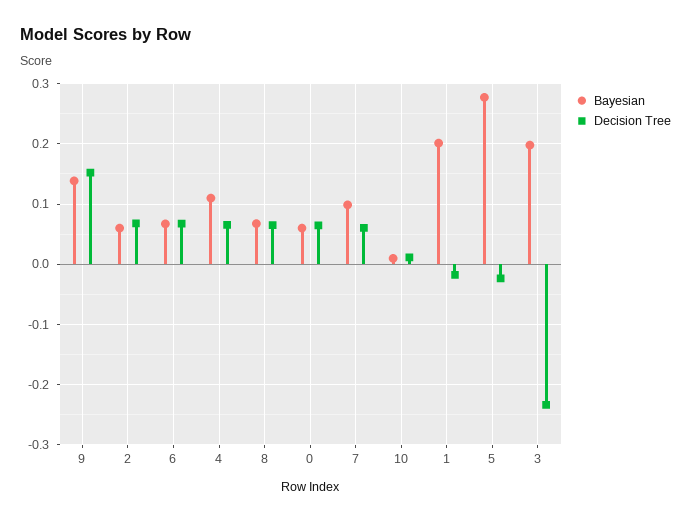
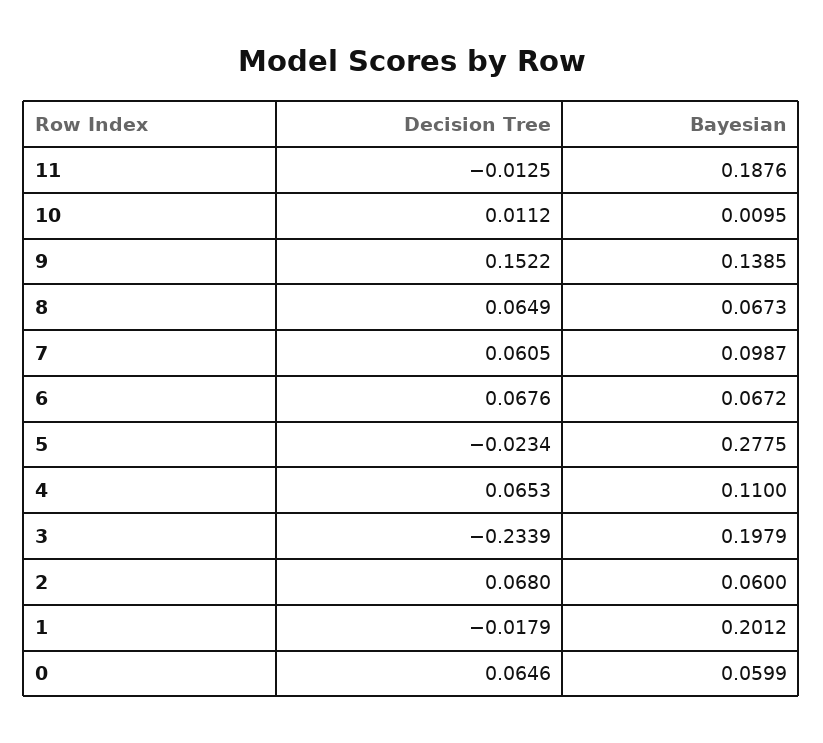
  {
    "Bayesian": {
      "9": 0.1385,
      "2": 0.06,
      "6": 0.0672,
      "4": 0.11,
      "8": 0.0673,
      "0": 0.0599,
      "7": 0.0987,
      "10": 0.0095,
      "1": 0.2012,
      "5": 0.2775,
-     "3": 0.1979
+     "3": 0.1979,
+     "11": 0.1876
    },
    "Decision Tree": {
      "9": 0.1522,
      "2": 0.068,
      "6": 0.0676,
      "4": 0.0653,
      "8": 0.0649,
      "0": 0.0646,
      "7": 0.0605,
      "10": 0.0112,
      "1": -0.0179,
      "5": -0.0234,
-     "3": -0.2339
+     "3": -0.2339,
+     "11": -0.0125
    }
  }

